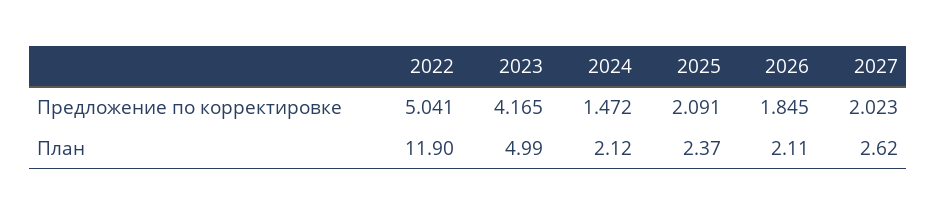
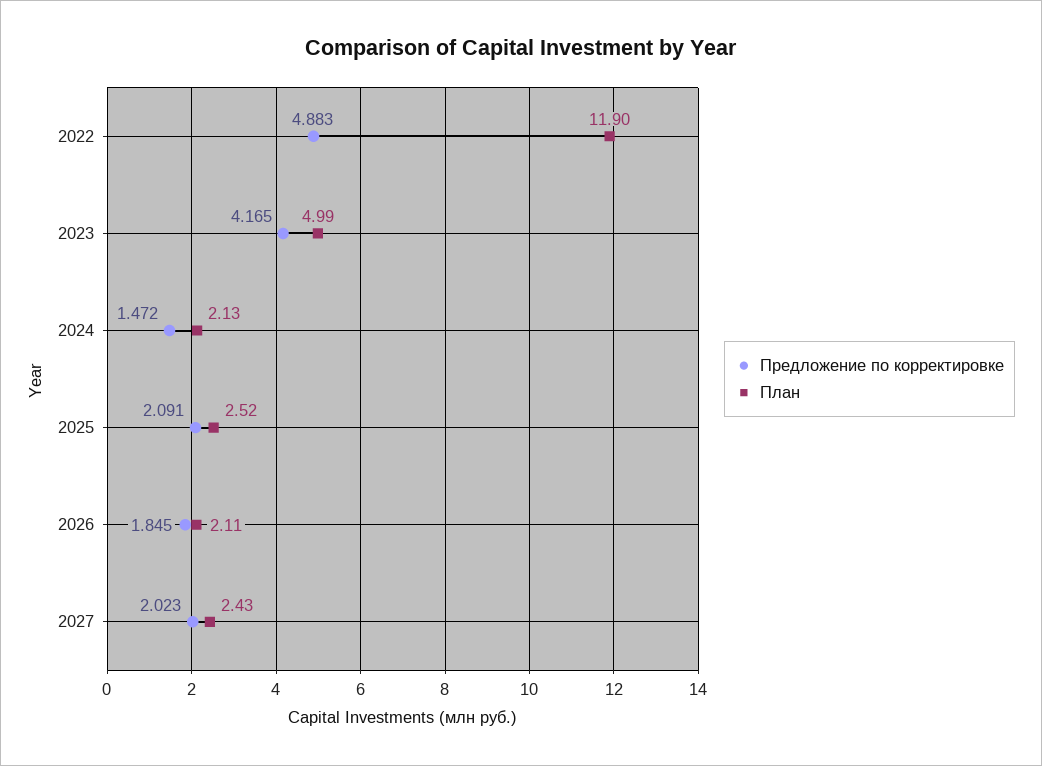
  {
    "Предложение по корректировке": {
-     "2022": 5.041,
+     "2022": 4.883,
      "2023": 4.165,
      "2024": 1.472,
      "2025": 2.091,
      "2026": 1.845,
      "2027": 2.023
    },
    "План": {
      "2022": 11.9,
      "2023": 4.99,
-     "2024": 2.12,
+     "2024": 2.13,
-     "2025": 2.37,
+     "2025": 2.52,
      "2026": 2.11,
-     "2027": 2.62
+     "2027": 2.43
    }
  }

